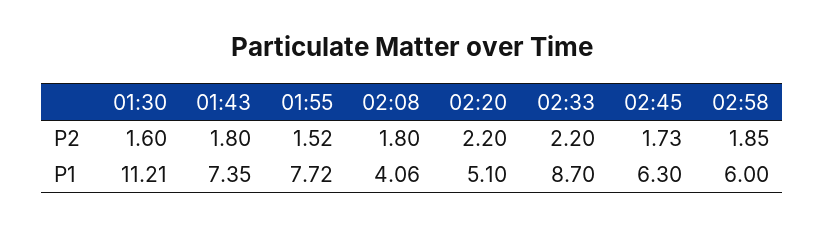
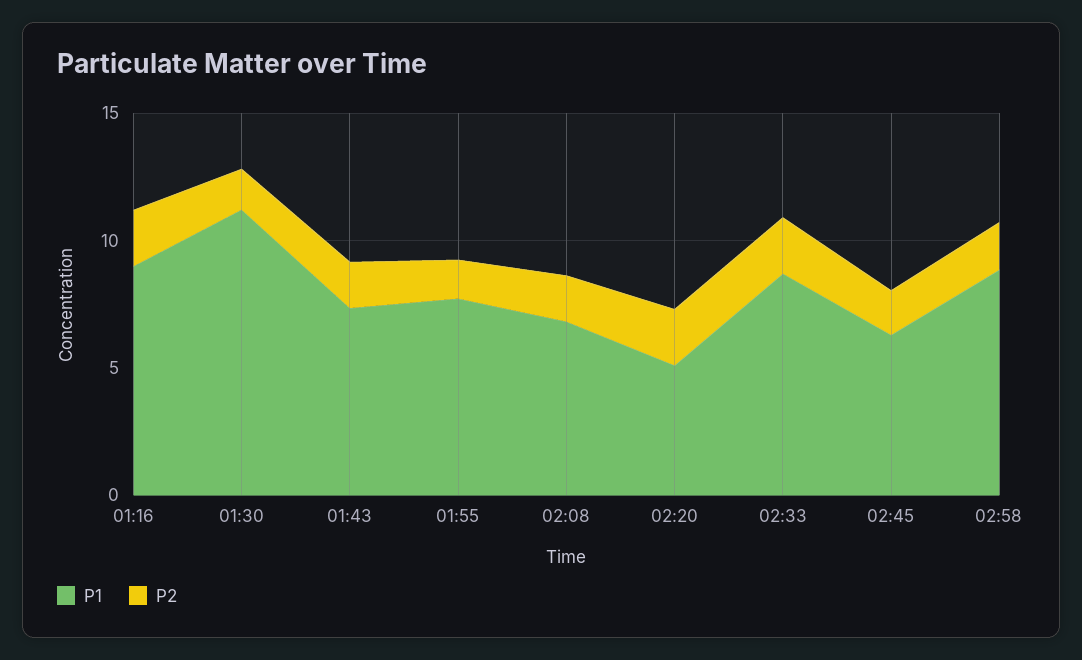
  {
    "P2": {
      "01:30": 1.6,
      "01:43": 1.8,
      "01:55": 1.52,
      "02:08": 1.8,
      "02:20": 2.2,
      "02:33": 2.2,
      "02:45": 1.73,
-     "02:58": 1.85
+     "02:58": 1.85,
+     "01:16": 2
    },
    "P1": {
      "01:30": 11.21,
      "01:43": 7.35,
      "01:55": 7.72,
-     "02:08": 4.06,
+     "02:08": 7,
      "02:20": 5.1,
      "02:33": 8.7,
      "02:45": 6.3,
-     "02:58": 6
+     "02:58": 9,
+     "01:16": 9
    }
  }

